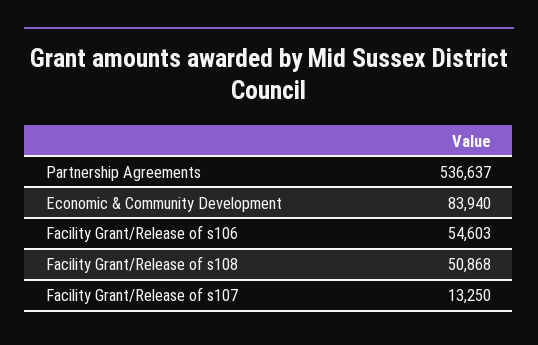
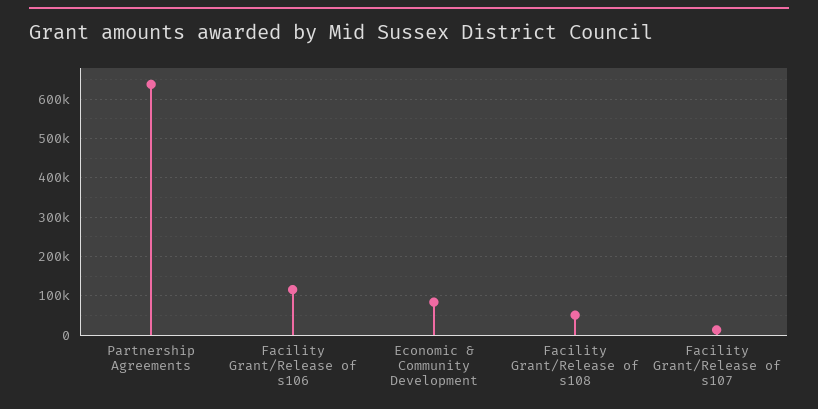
  {
-   "Partnership Agreements": 536637,
+   "Partnership Agreements": 640000,
    "Economic & Community Development": 83940,
-   "Facility Grant/Release of s106": 54603,
+   "Facility Grant/Release of s106": 120000,
    "Facility Grant/Release of s108": 50868,
    "Facility Grant/Release of s107": 13250
  }

